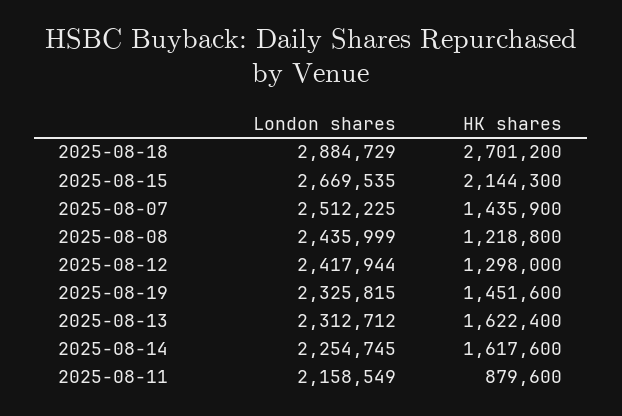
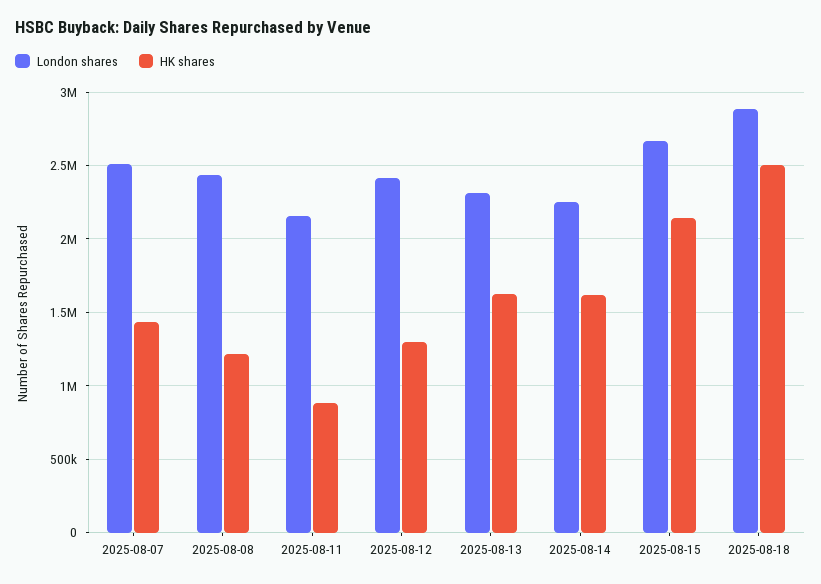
  {
    "London shares": {
      "2025-08-18": 2884729,
      "2025-08-15": 2669535,
      "2025-08-07": 2512225,
      "2025-08-08": 2435999,
      "2025-08-12": 2417944,
-     "2025-08-19": 2325815,
      "2025-08-13": 2312712,
      "2025-08-14": 2254745,
      "2025-08-11": 2158549
    },
    "HK shares": {
-     "2025-08-18": 2701200,
+     "2025-08-18": 2500000,
      "2025-08-15": 2144300,
      "2025-08-07": 1435900,
      "2025-08-08": 1218800,
      "2025-08-12": 1298000,
-     "2025-08-19": 1451600,
      "2025-08-13": 1622400,
      "2025-08-14": 1617600,
      "2025-08-11": 879600
    }
  }

